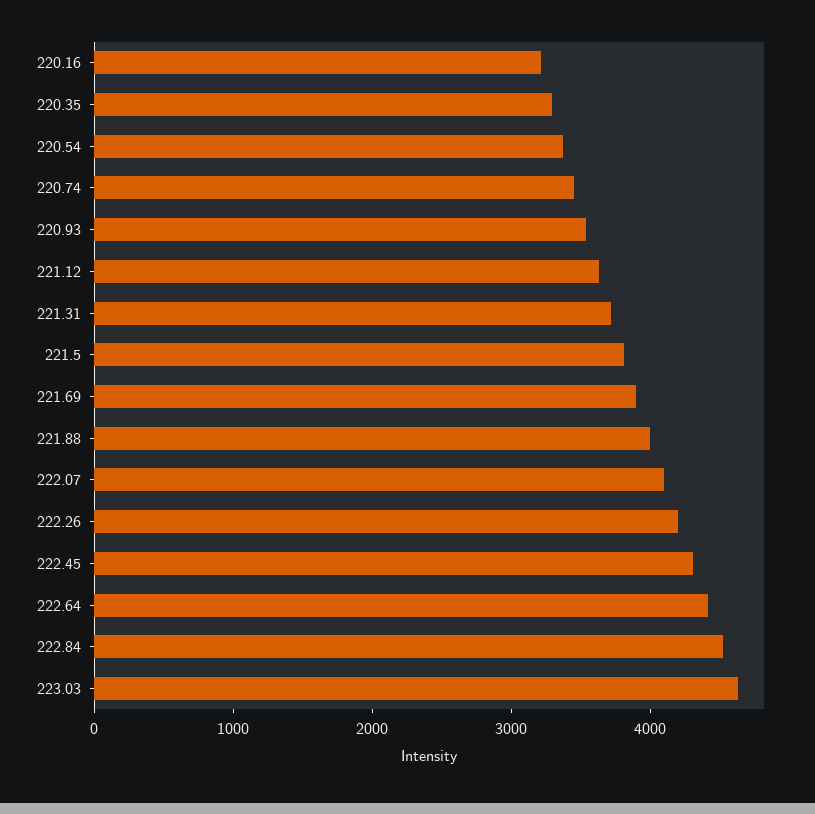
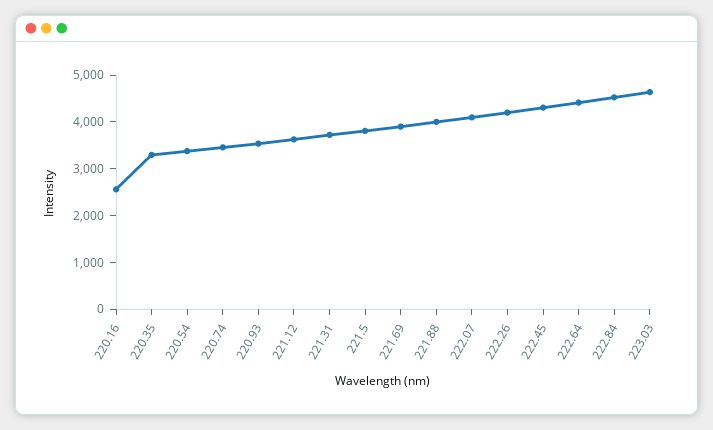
  {
-   "220.16": 3200,
+   "220.16": 2600,
    "220.35": 3200,
    "220.54": 3400,
    "220.74": 3400,
    "220.93": 3600,
    "221.12": 3600,
    "221.31": 3800,
    "221.5": 3800,
    "221.69": 3800,
    "221.88": 4000,
    "222.07": 4000,
    "222.26": 4200,
    "222.45": 4400,
    "222.64": 4400,
    "222.84": 4600,
    "223.03": 4600
  }

